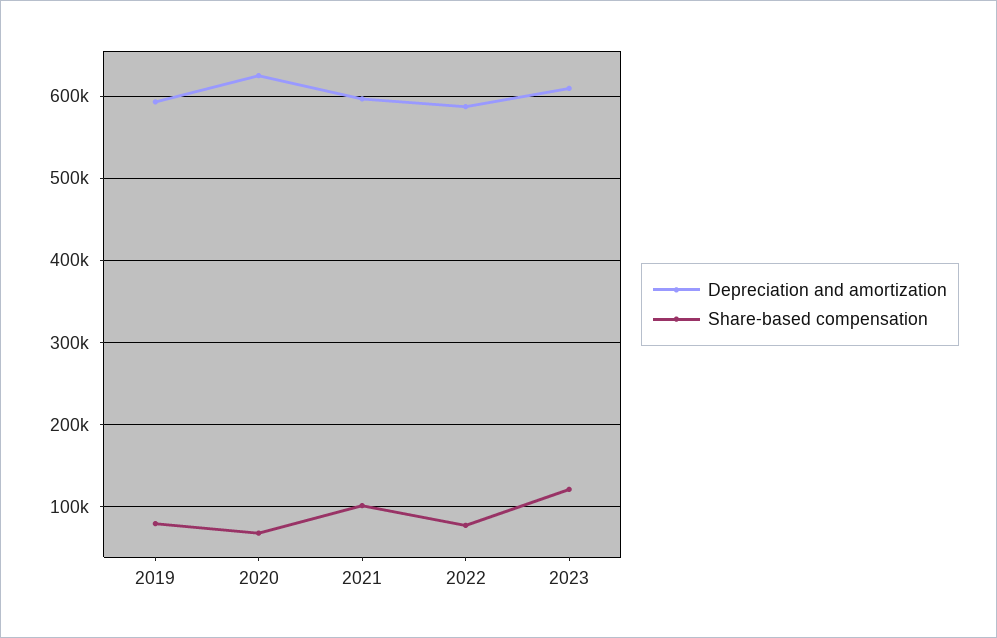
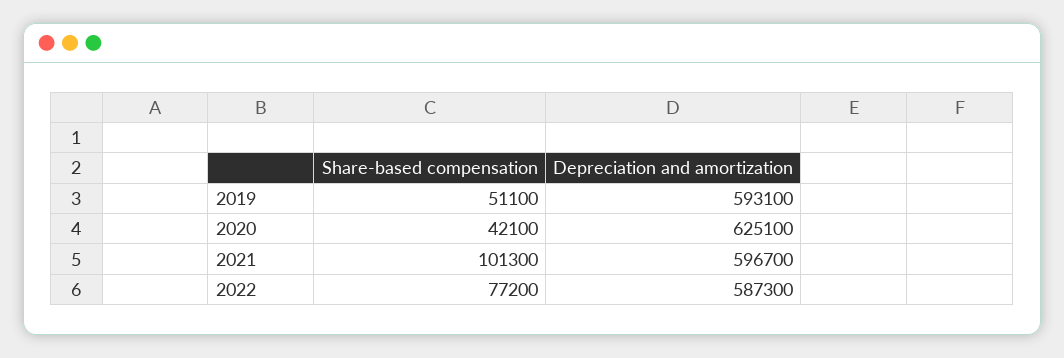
  {
    "Depreciation and amortization": {
      "2019": 593100,
      "2020": 625100,
      "2021": 596700,
-     "2022": 587300,
+     "2022": 587300
-     "2023": 610000
    },
    "Share-based compensation": {
-     "2019": 80000,
+     "2019": 51100,
-     "2020": 70000,
+     "2020": 42100,
      "2021": 101300,
-     "2022": 77200,
+     "2022": 77200
-     "2023": 120000
    }
  }

